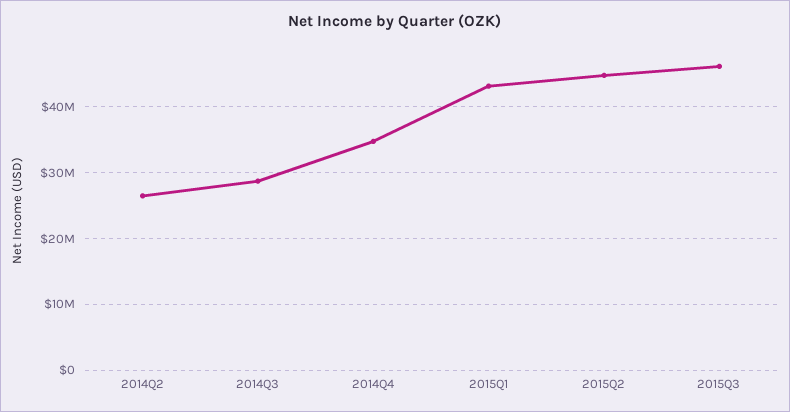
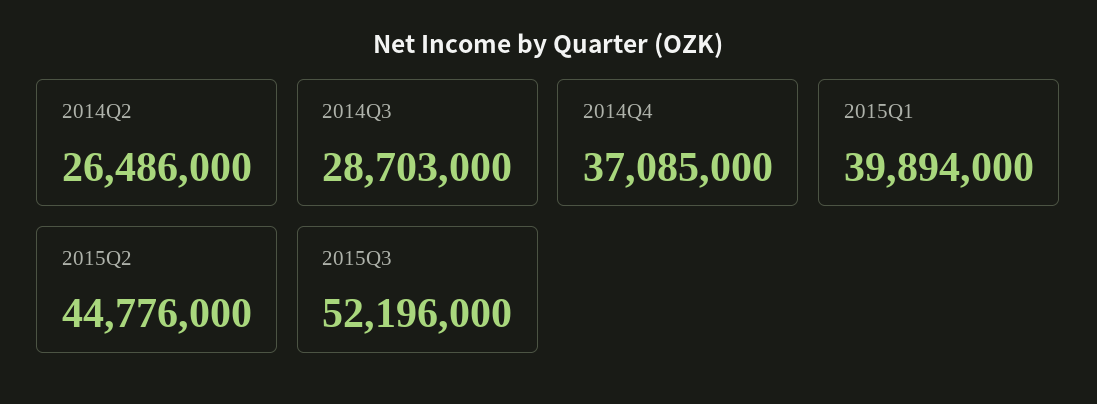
  {
    "2014Q2": 26486000,
    "2014Q3": 28703000,
-   "2014Q4": 35000000,
+   "2014Q4": 37085000,
-   "2015Q1": 43000000,
+   "2015Q1": 39894000,
    "2015Q2": 44776000,
-   "2015Q3": 46000000
+   "2015Q3": 52196000
  }

